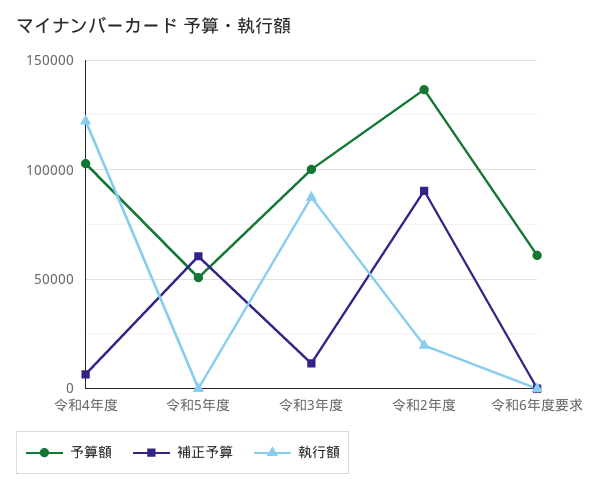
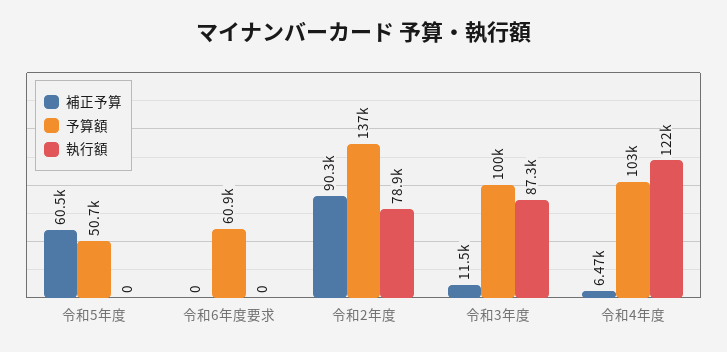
  {
    "予算額": {
      "令和4年度": 103000,
      "令和5年度": 50700,
      "令和3年度": 100000,
      "令和2年度": 137000,
      "令和6年度要求": 60900
    },
    "補正予算": {
      "令和4年度": 6470,
      "令和5年度": 60500,
      "令和3年度": 11500,
      "令和2年度": 90300,
      "令和6年度要求": 0
    },
    "執行額": {
      "令和4年度": 122000,
      "令和5年度": 0,
      "令和3年度": 87300,
-     "令和2年度": 20000,
+     "令和2年度": 78900,
      "令和6年度要求": 0
    }
  }

